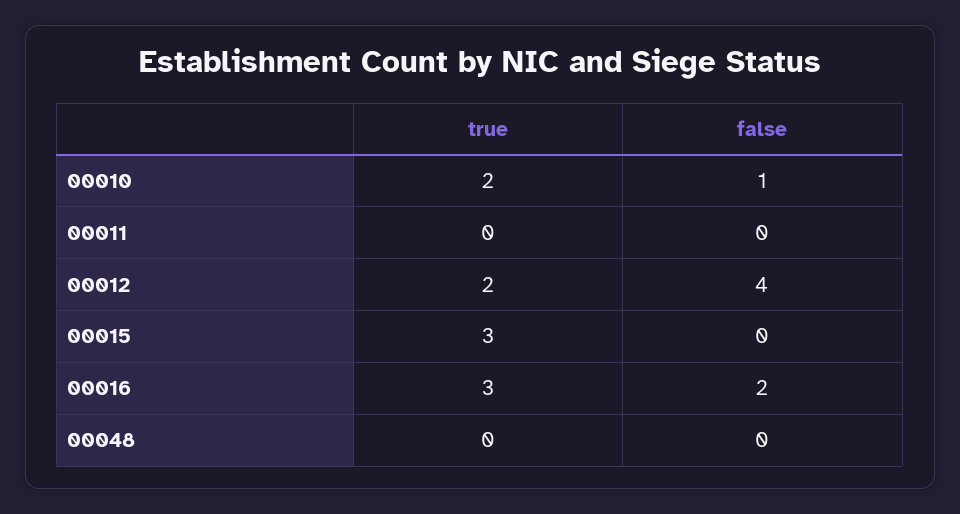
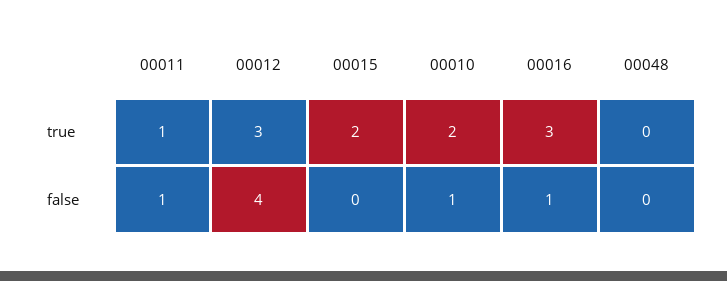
  {
    "true": {
      "00010": 2,
-     "00011": 0,
+     "00011": 1,
-     "00012": 2,
+     "00012": 3,
-     "00015": 3,
+     "00015": 2,
      "00016": 3,
      "00048": 0
    },
    "false": {
      "00010": 1,
-     "00011": 0,
+     "00011": 1,
      "00012": 4,
      "00015": 0,
-     "00016": 2,
+     "00016": 1,
      "00048": 0
    }
  }

